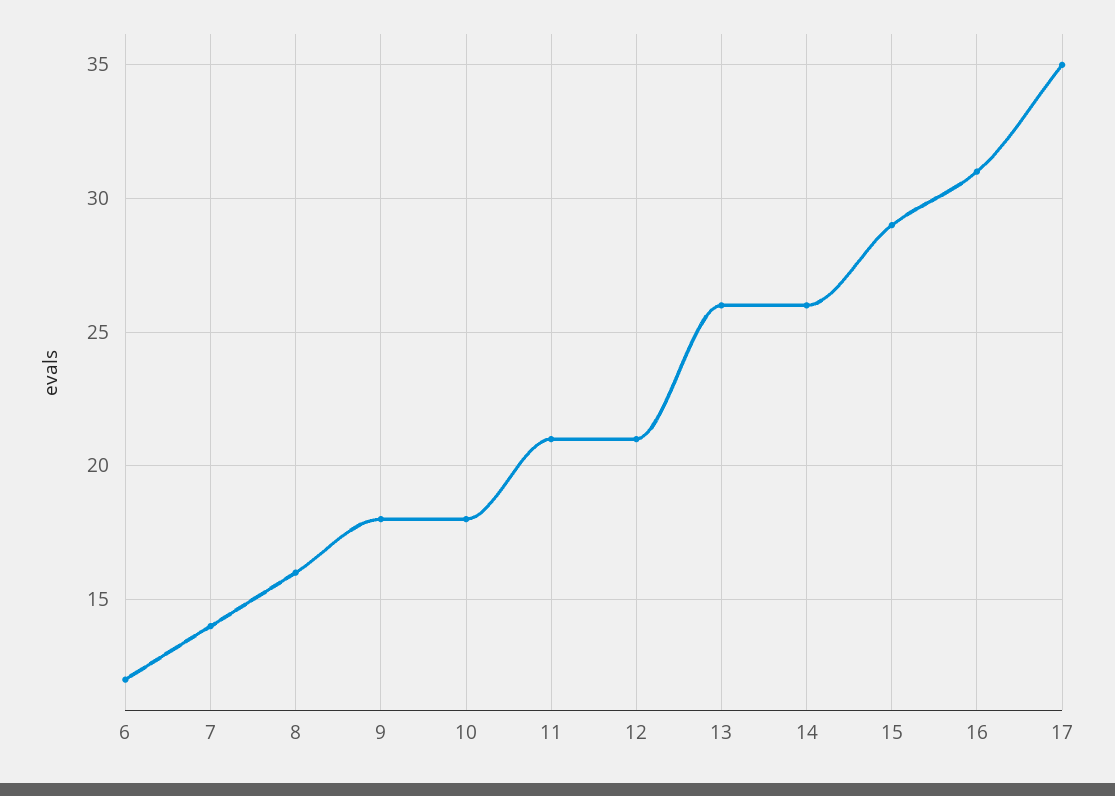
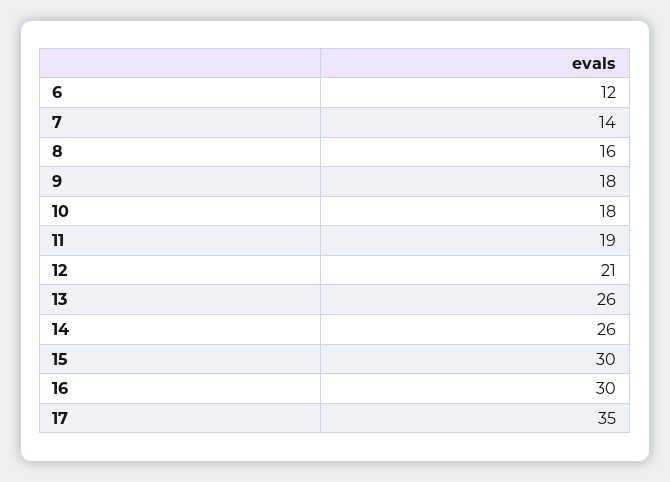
  {
    "6": 12,
    "7": 14,
    "8": 16,
    "9": 18,
    "10": 18,
-   "11": 21,
+   "11": 19,
    "12": 21,
    "13": 26,
    "14": 26,
-   "15": 29,
+   "15": 30,
-   "16": 31,
+   "16": 30,
    "17": 35
  }

